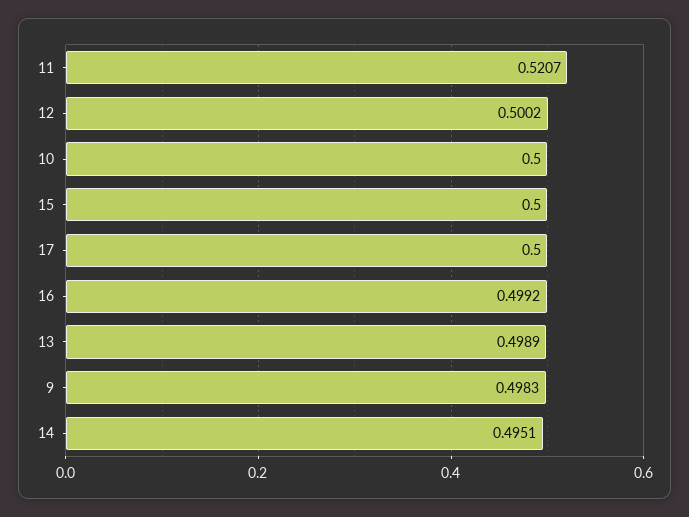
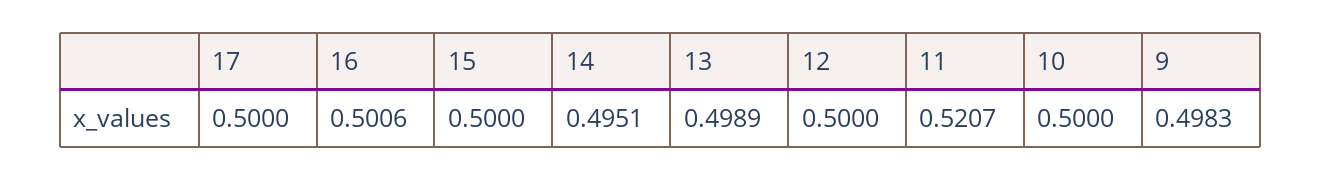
  {
    "11": 0.5207,
-   "12": 0.5002,
+   "12": 0.5,
    "10": 0.5,
    "15": 0.5,
    "17": 0.5,
-   "16": 0.4992,
+   "16": 0.5006,
    "13": 0.4989,
    "9": 0.4983,
    "14": 0.4951
  }

